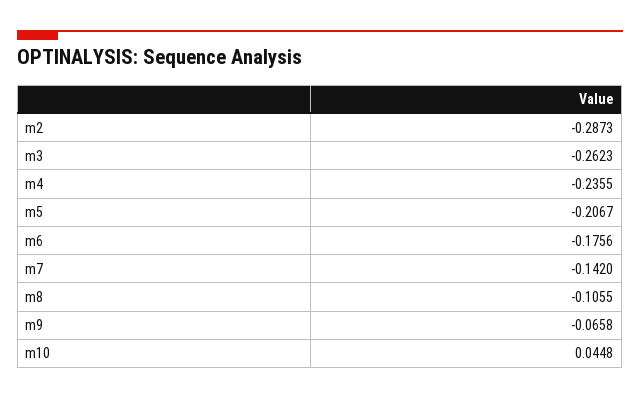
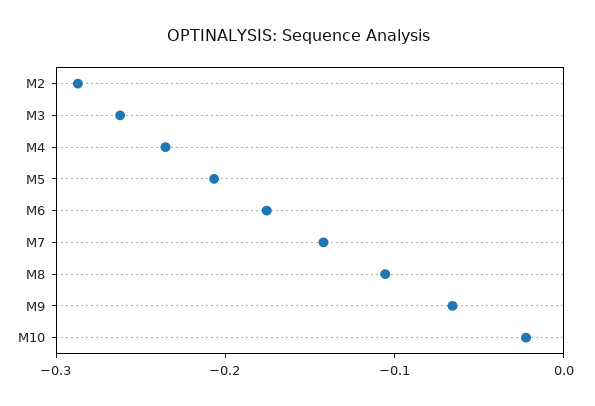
  {
    "m2": -0.2873,
    "m3": -0.2623,
    "m4": -0.2355,
    "m5": -0.2067,
    "m6": -0.1756,
    "m7": -0.142,
    "m8": -0.1055,
    "m9": -0.0658,
-   "m10": 0.0448
+   "m10": -0.02
  }

